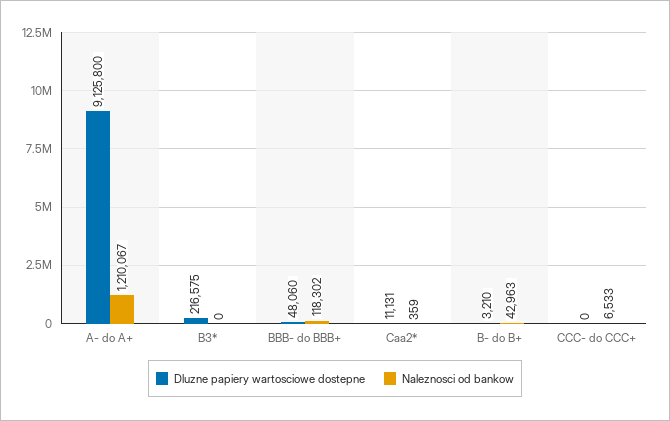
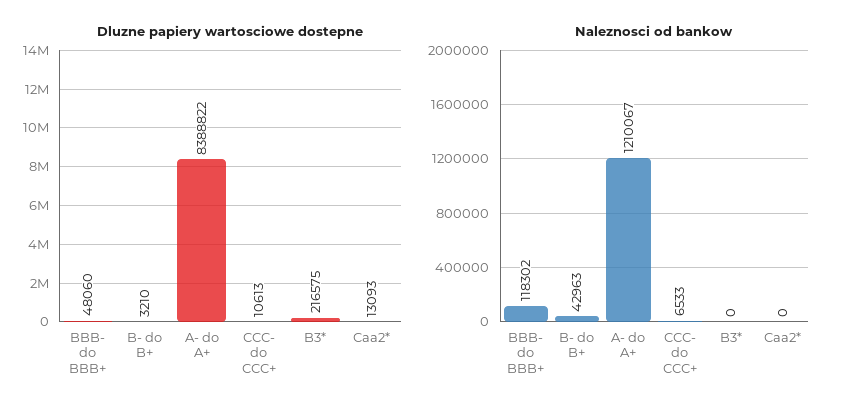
  {
    "Dluzne papiery wartosciowe dostepne": {
-     "A- do A+": 9125800,
+     "A- do A+": 8388822,
      "B3*": 216575,
      "BBB- do BBB+": 48060,
-     "Caa2*": 11131,
+     "Caa2*": 13093,
      "B- do B+": 3210,
-     "CCC- do CCC+": 0
+     "CCC- do CCC+": 10613
    },
    "Naleznosci od bankow": {
      "A- do A+": 1210067,
      "B3*": 0,
      "BBB- do BBB+": 118302,
-     "Caa2*": 359,
+     "Caa2*": 0,
      "B- do B+": 42963,
      "CCC- do CCC+": 6533
    }
  }

